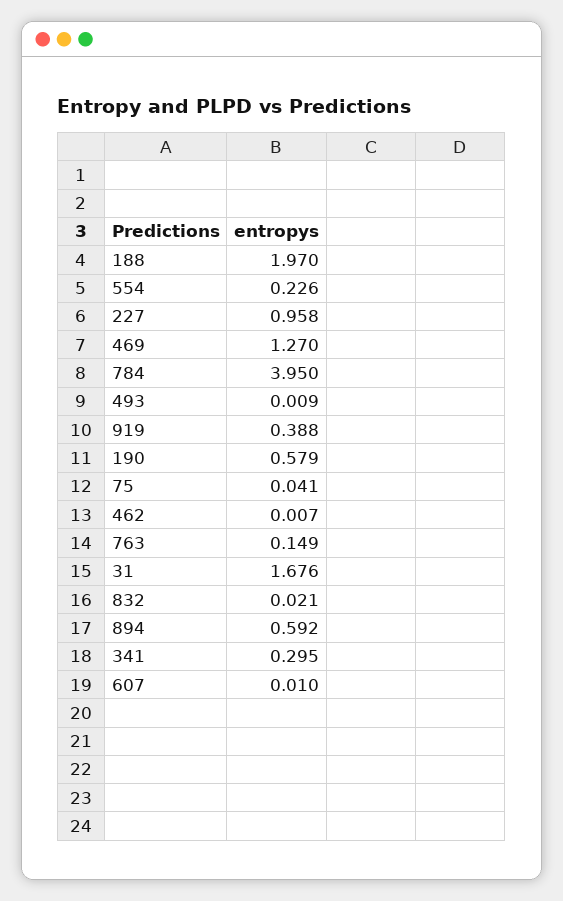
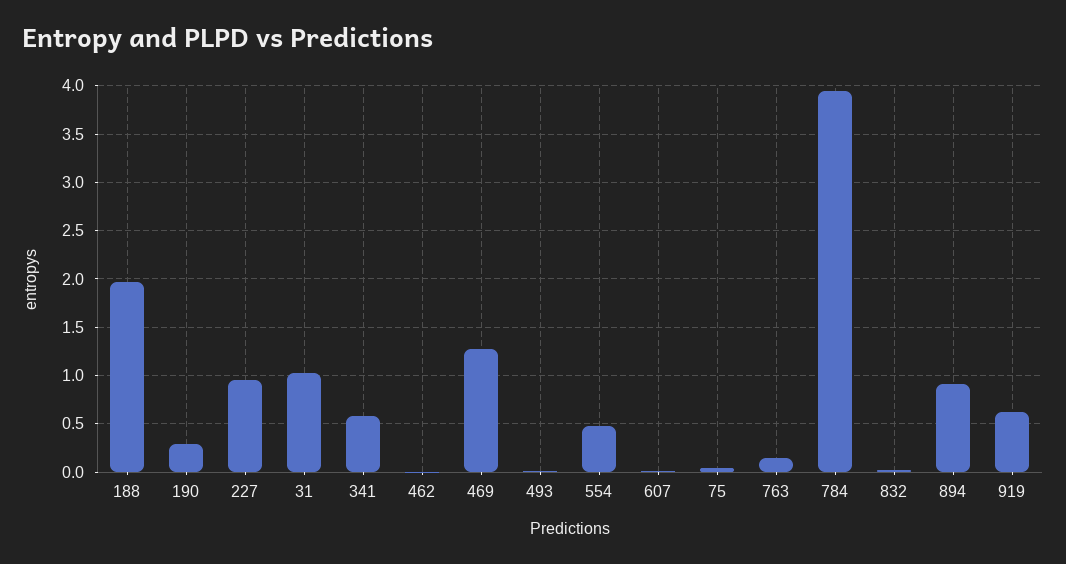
  {
    "188": 1.97,
-   "554": 0.226,
+   "554": 0.5,
    "227": 0.958,
    "469": 1.27,
    "784": 3.95,
    "493": 0.009,
-   "919": 0.388,
+   "919": 0.6,
-   "190": 0.579,
+   "190": 0.3,
    "75": 0.041,
    "462": 0.007,
    "763": 0.149,
-   "31": 1.676,
+   "31": 1,
    "832": 0.021,
-   "894": 0.592,
+   "894": 0.9,
-   "341": 0.295,
+   "341": 0.6,
    "607": 0.01
  }

